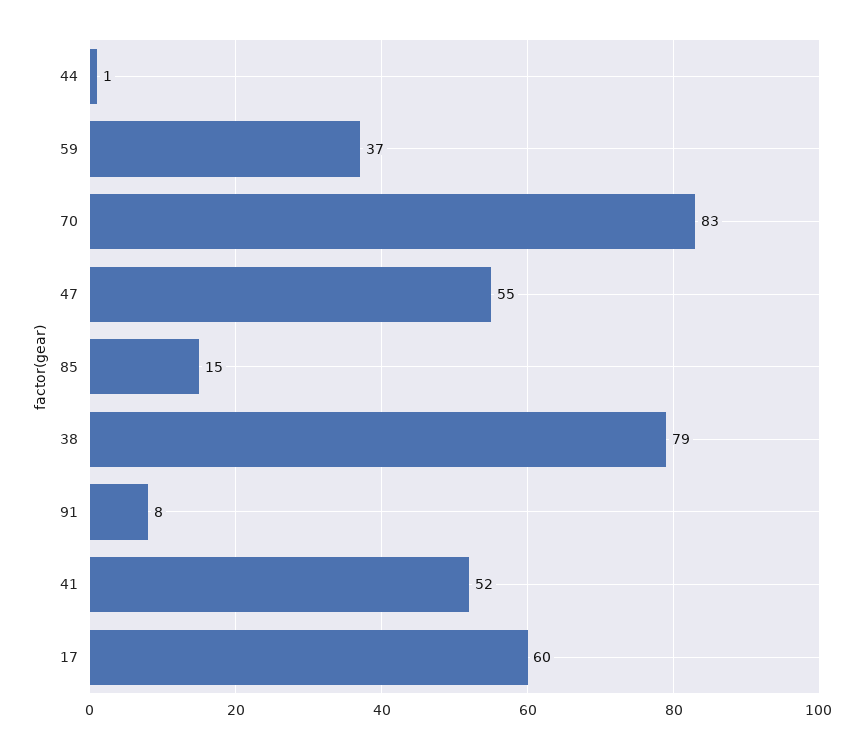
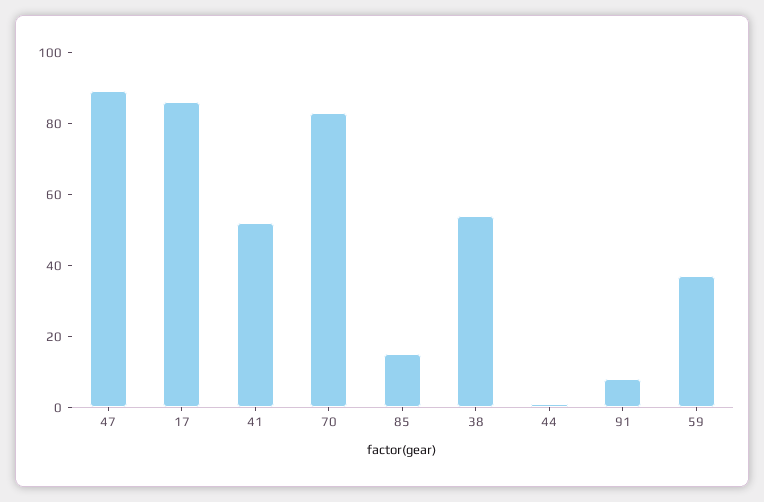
  {
    "44": 1,
    "59": 37,
    "70": 83,
-   "47": 55,
+   "47": 90,
    "85": 15,
-   "38": 79,
+   "38": 55,
    "91": 8,
    "41": 52,
-   "17": 60
+   "17": 85
  }

